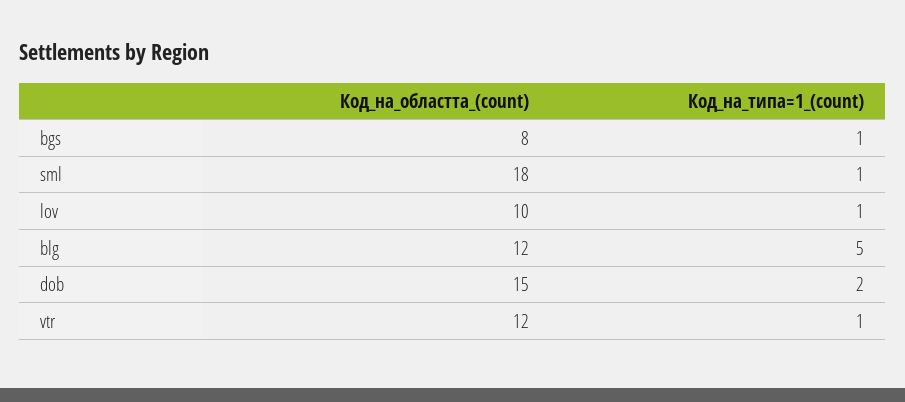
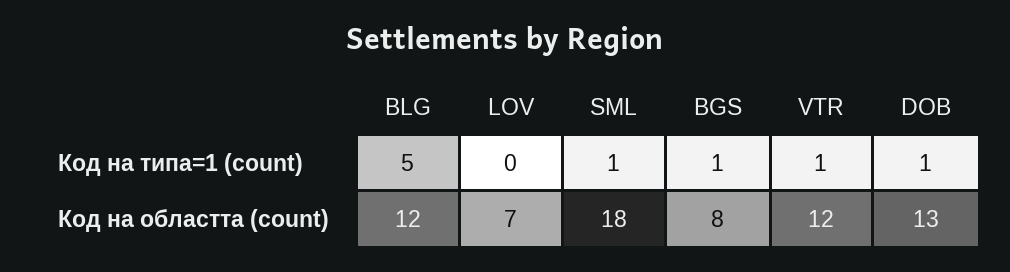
  {
    "Код_на_областта_(count)": {
      "bgs": 8,
      "sml": 18,
-     "lov": 10,
+     "lov": 7,
      "blg": 12,
-     "dob": 15,
+     "dob": 13,
      "vtr": 12
    },
    "Код_на_типа=1_(count)": {
      "bgs": 1,
      "sml": 1,
-     "lov": 1,
+     "lov": 0,
      "blg": 5,
-     "dob": 2,
+     "dob": 1,
      "vtr": 1
    }
  }

